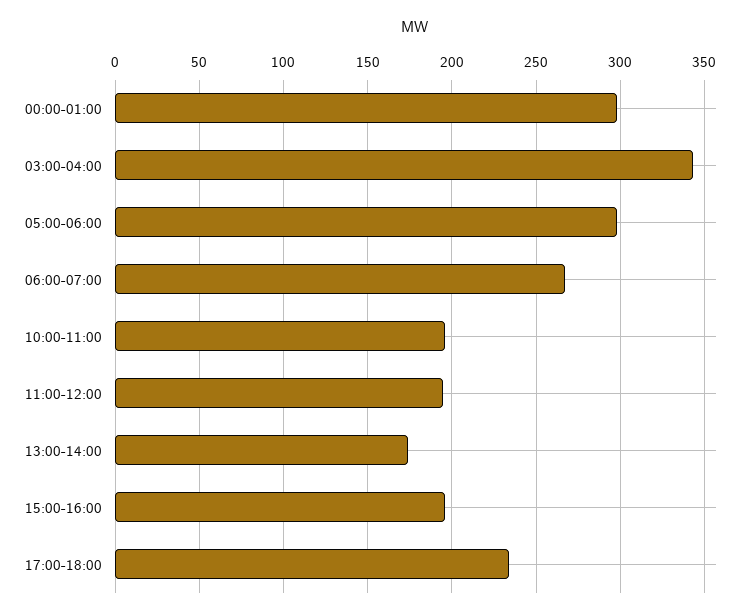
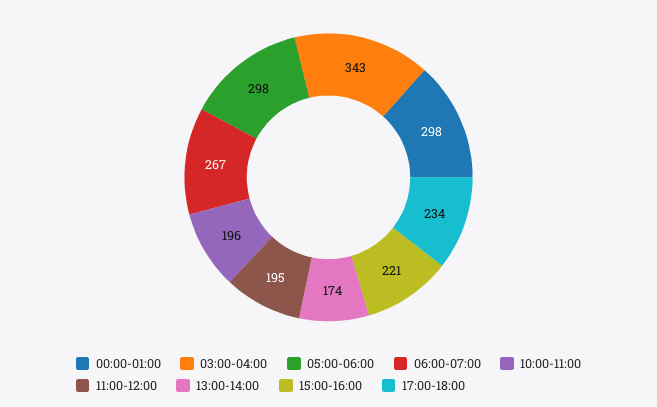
  {
    "00:00-01:00": 298,
    "03:00-04:00": 343,
    "05:00-06:00": 298,
    "06:00-07:00": 267,
    "10:00-11:00": 196,
    "11:00-12:00": 195,
    "13:00-14:00": 174,
-   "15:00-16:00": 195,
+   "15:00-16:00": 221,
    "17:00-18:00": 234
  }

